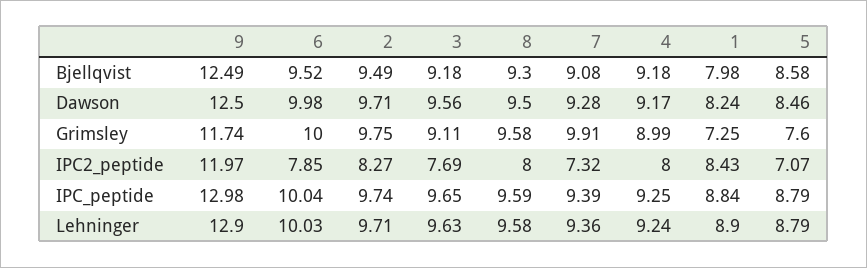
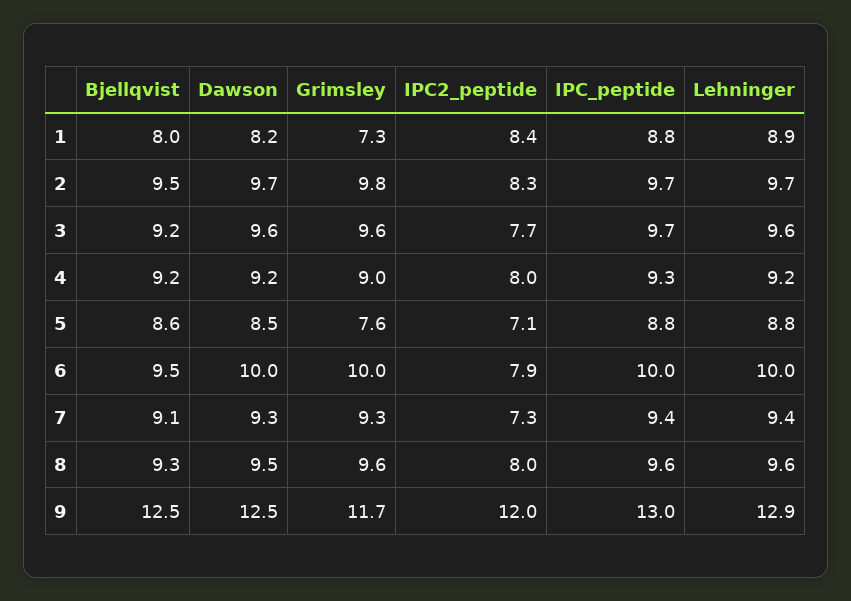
  {
    "9": {
      "Bjellqvist": 12.49,
      "Dawson": 12.5,
      "Grimsley": 11.74,
      "IPC2_peptide": 11.97,
      "IPC_peptide": 12.98,
      "Lehninger": 12.9
    },
    "6": {
      "Bjellqvist": 9.52,
      "Dawson": 9.98,
      "Grimsley": 10,
      "IPC2_peptide": 7.85,
      "IPC_peptide": 10.04,
      "Lehninger": 10.03
    },
    "2": {
      "Bjellqvist": 9.49,
      "Dawson": 9.71,
      "Grimsley": 9.75,
      "IPC2_peptide": 8.27,
      "IPC_peptide": 9.74,
      "Lehninger": 9.71
    },
    "3": {
      "Bjellqvist": 9.18,
      "Dawson": 9.56,
-     "Grimsley": 9.11,
+     "Grimsley": 9.6,
      "IPC2_peptide": 7.69,
      "IPC_peptide": 9.65,
      "Lehninger": 9.63
    },
    "8": {
      "Bjellqvist": 9.3,
      "Dawson": 9.5,
      "Grimsley": 9.58,
      "IPC2_peptide": 8,
      "IPC_peptide": 9.59,
      "Lehninger": 9.58
    },
    "7": {
      "Bjellqvist": 9.08,
      "Dawson": 9.28,
-     "Grimsley": 9.91,
+     "Grimsley": 9.3,
      "IPC2_peptide": 7.32,
      "IPC_peptide": 9.39,
      "Lehninger": 9.36
    },
    "4": {
      "Bjellqvist": 9.18,
      "Dawson": 9.17,
      "Grimsley": 8.99,
      "IPC2_peptide": 8,
      "IPC_peptide": 9.25,
      "Lehninger": 9.24
    },
    "1": {
      "Bjellqvist": 7.98,
      "Dawson": 8.24,
      "Grimsley": 7.25,
      "IPC2_peptide": 8.43,
      "IPC_peptide": 8.84,
      "Lehninger": 8.9
    },
    "5": {
      "Bjellqvist": 8.58,
      "Dawson": 8.46,
      "Grimsley": 7.6,
      "IPC2_peptide": 7.07,
      "IPC_peptide": 8.79,
      "Lehninger": 8.79
    }
  }

